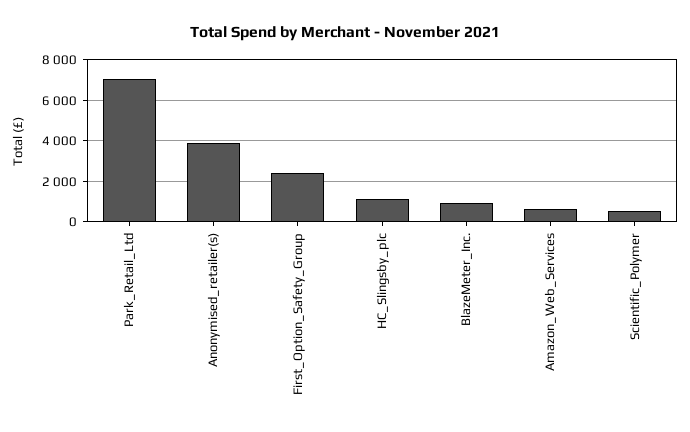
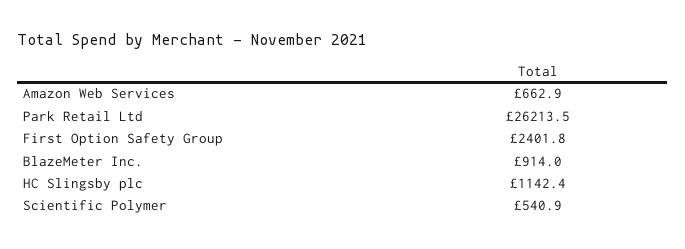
  {
-   "Park_Retail_Ltd": 7000,
+   "Park_Retail_Ltd": 26213.5,
-   "Anonymised_retailer(s)": 4000,
    "First_Option_Safety_Group": 2401.8,
    "HC_Slingsby_plc": 1142.4,
    "BlazeMeter_Inc.": 914,
    "Amazon_Web_Services": 662.9,
    "Scientific_Polymer": 540.9
  }

